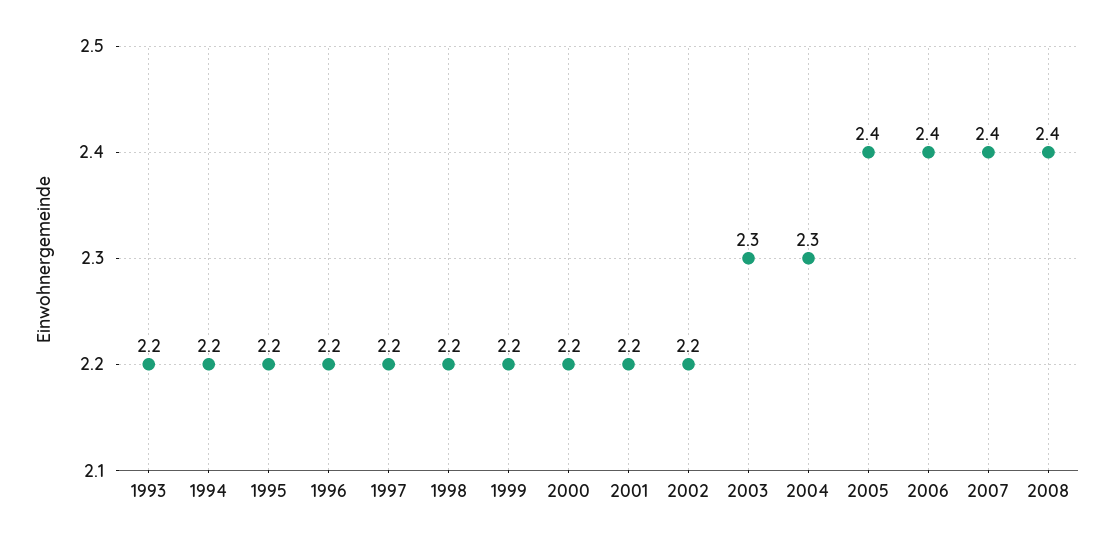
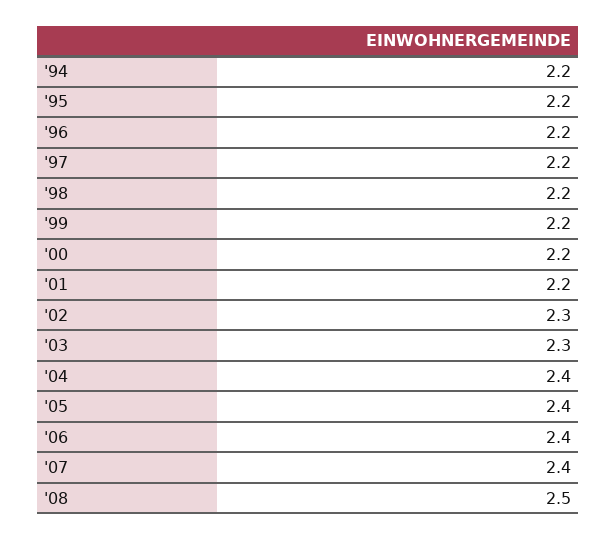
  {
-   "1993": 2.2,
    "1994": 2.2,
    "1995": 2.2,
    "1996": 2.2,
    "1997": 2.2,
    "1998": 2.2,
    "1999": 2.2,
    "2000": 2.2,
    "2001": 2.2,
-   "2002": 2.2,
+   "2002": 2.3,
    "2003": 2.3,
-   "2004": 2.3,
+   "2004": 2.4,
    "2005": 2.4,
    "2006": 2.4,
    "2007": 2.4,
-   "2008": 2.4
+   "2008": 2.5
  }

